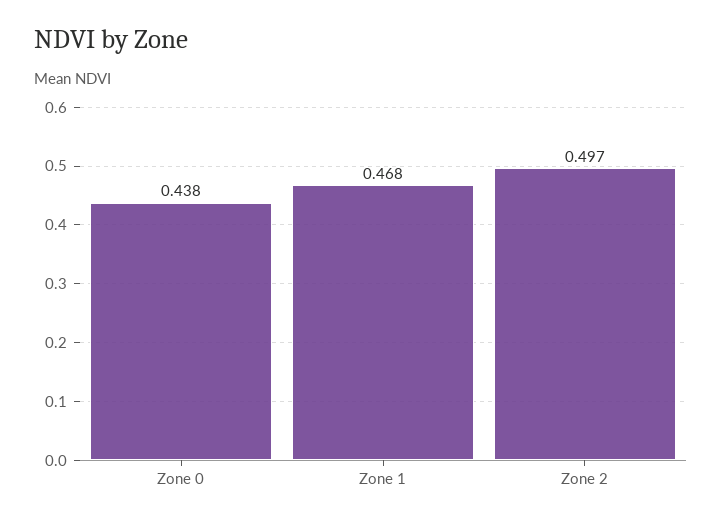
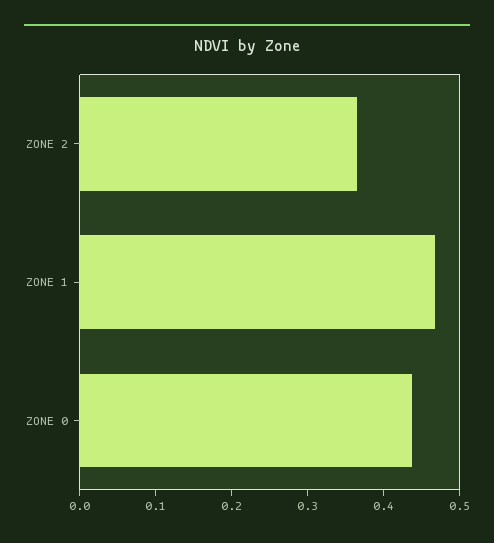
  {
    "Zone 0": 0.438,
    "Zone 1": 0.468,
-   "Zone 2": 0.497
+   "Zone 2": 0.36
  }

